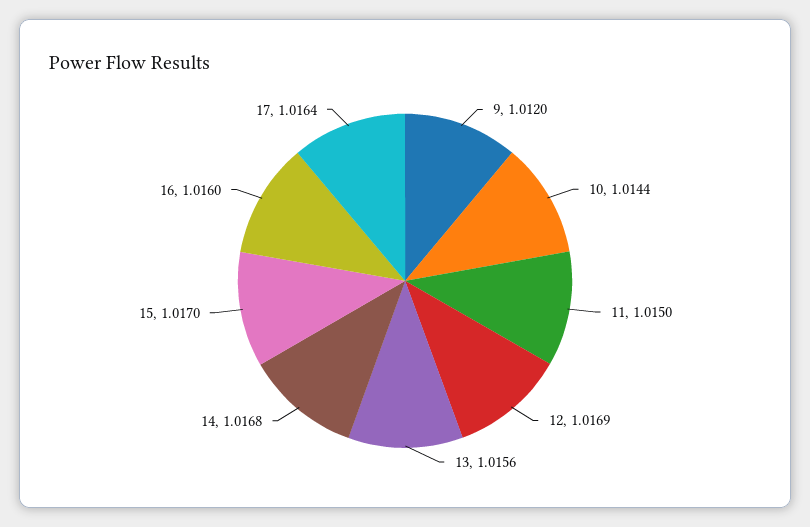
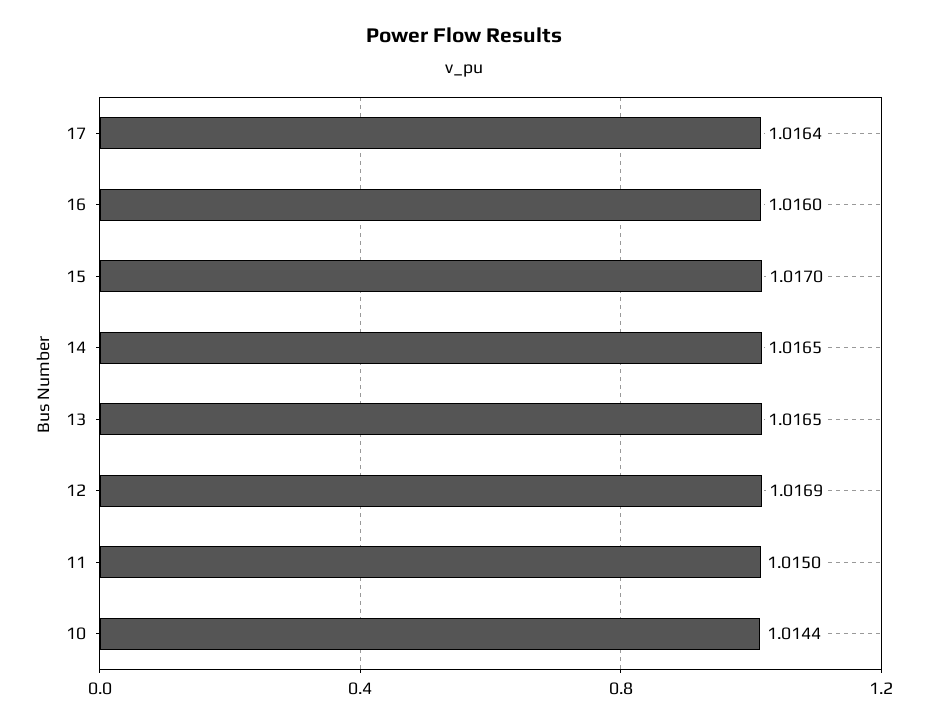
  {
-   "9": 1.012,
    "10": 1.0144,
    "11": 1.015,
    "12": 1.0169,
-   "13": 1.0156,
+   "13": 1.0165,
-   "14": 1.0168,
+   "14": 1.0165,
    "15": 1.017,
    "16": 1.016,
    "17": 1.0164
  }

